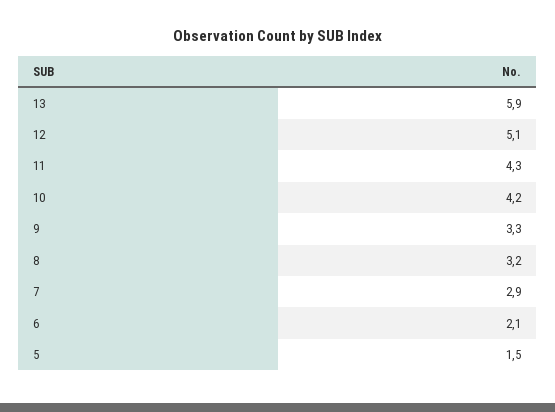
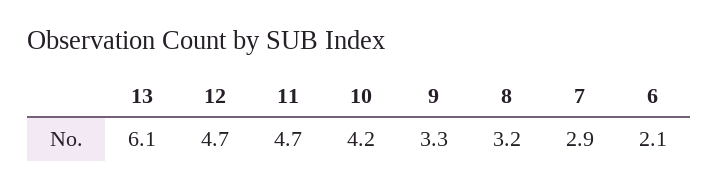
  {
-   "13": 5.9,
+   "13": 6.1,
-   "12": 5.1,
+   "12": 4.7,
-   "11": 4.3,
+   "11": 4.7,
    "10": 4.2,
    "9": 3.3,
    "8": 3.2,
    "7": 2.9,
-   "6": 2.1,
+   "6": 2.1
-   "5": 1.5
  }

